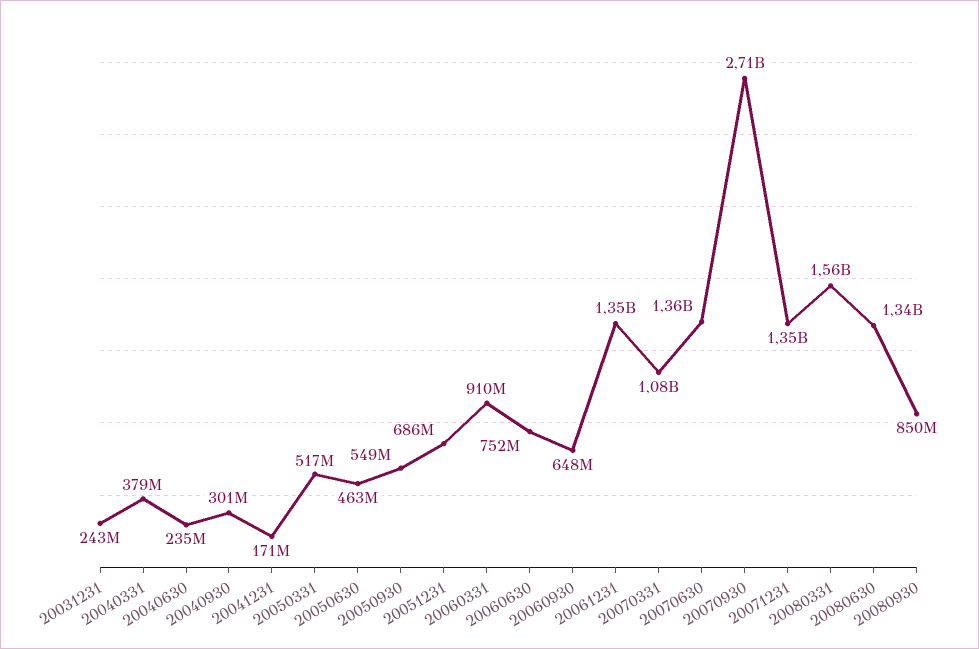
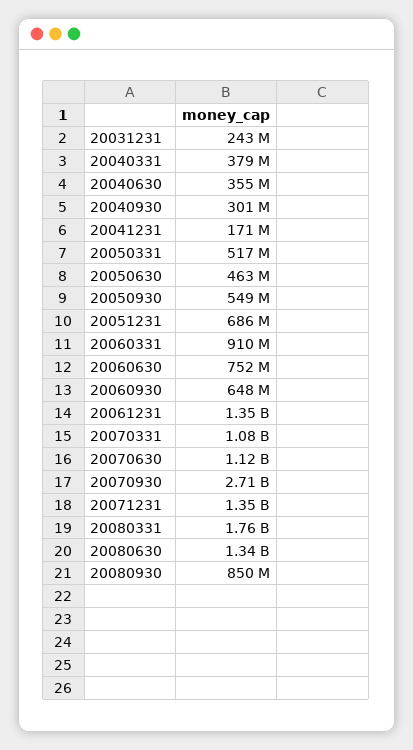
  {
    "20031231": 243000000,
    "20040331": 379000000,
-   "20040630": 235000000,
+   "20040630": 355000000,
    "20040930": 301000000,
    "20041231": 171000000,
    "20050331": 517000000,
    "20050630": 463000000,
    "20050930": 549000000,
    "20051231": 686000000,
    "20060331": 910000000,
    "20060630": 752000000,
    "20060930": 648000000,
    "20061231": 1350000000,
    "20070331": 1080000000,
-   "20070630": 1360000000,
+   "20070630": 1120000000,
    "20070930": 2710000000,
    "20071231": 1350000000,
-   "20080331": 1560000000,
+   "20080331": 1760000000,
    "20080630": 1340000000,
    "20080930": 850000000
  }

